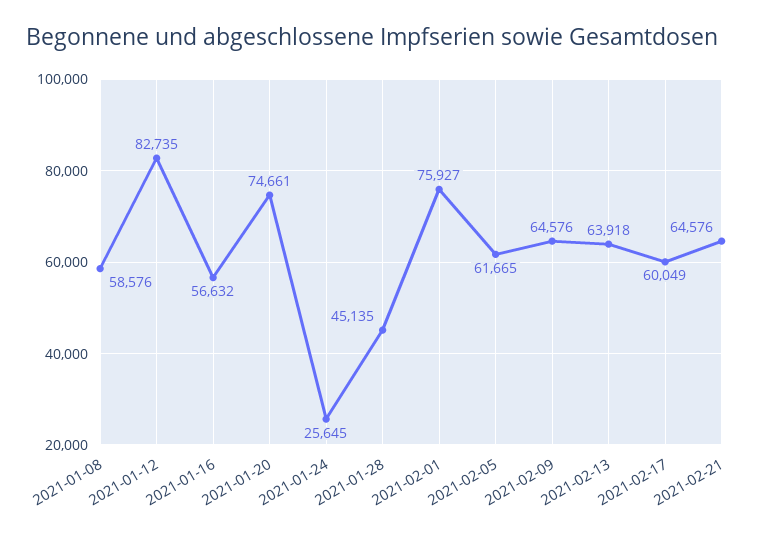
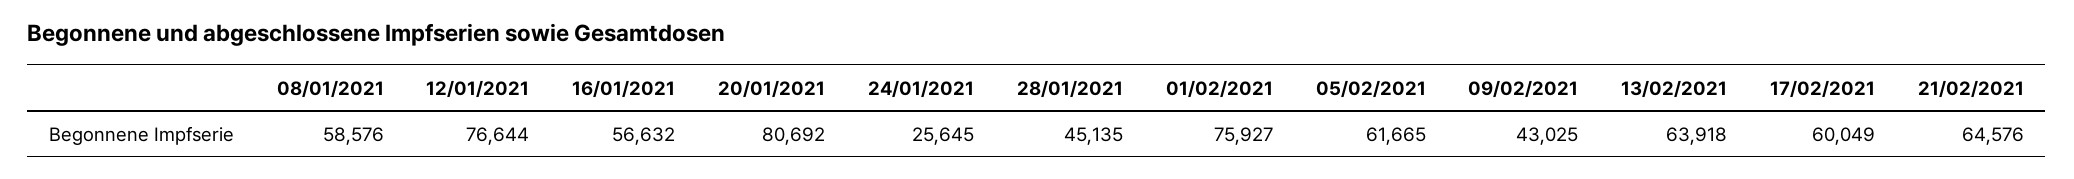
  {
    "2021-01-08": 58576,
-   "2021-01-12": 82735,
+   "2021-01-12": 76644,
    "2021-01-16": 56632,
-   "2021-01-20": 74661,
+   "2021-01-20": 80692,
    "2021-01-24": 25645,
    "2021-01-28": 45135,
    "2021-02-01": 75927,
    "2021-02-05": 61665,
-   "2021-02-09": 64576,
+   "2021-02-09": 43025,
    "2021-02-13": 63918,
    "2021-02-17": 60049,
    "2021-02-21": 64576
  }

